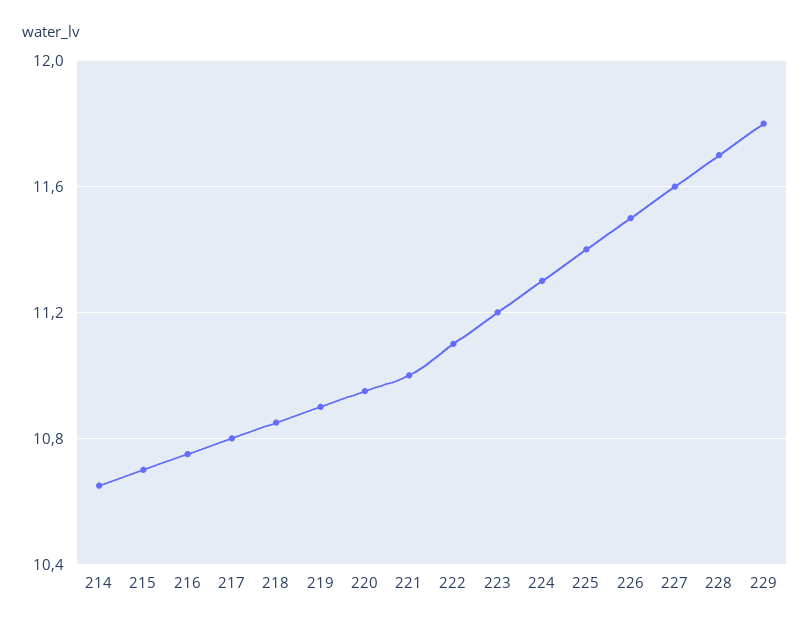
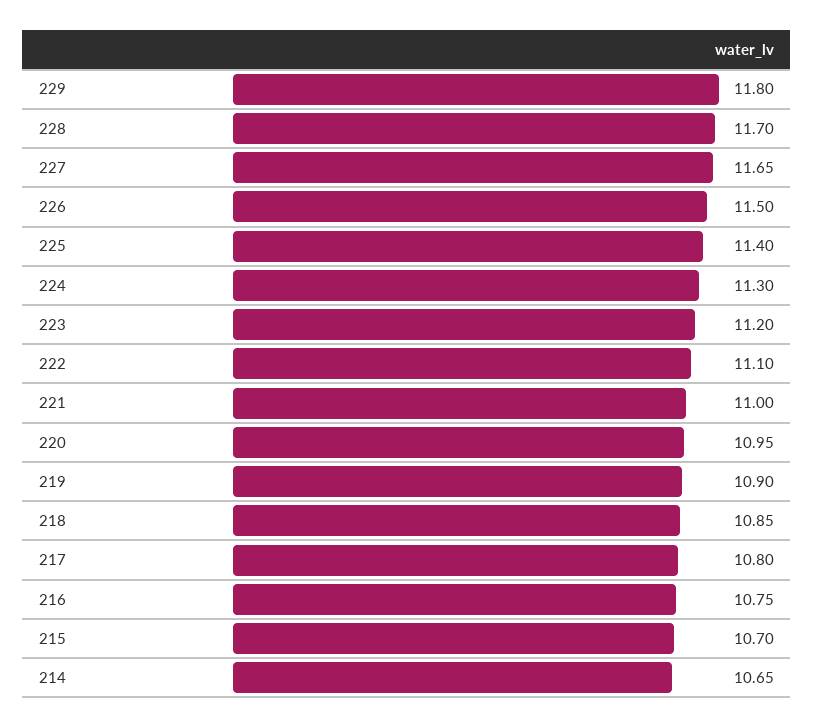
  {
    "214": 10.65,
    "215": 10.7,
    "216": 10.75,
    "217": 10.8,
    "218": 10.85,
    "219": 10.9,
    "220": 10.95,
    "221": 11,
    "222": 11.1,
    "223": 11.2,
    "224": 11.3,
    "225": 11.4,
    "226": 11.5,
-   "227": 11.6,
+   "227": 11.65,
    "228": 11.7,
    "229": 11.8
  }

